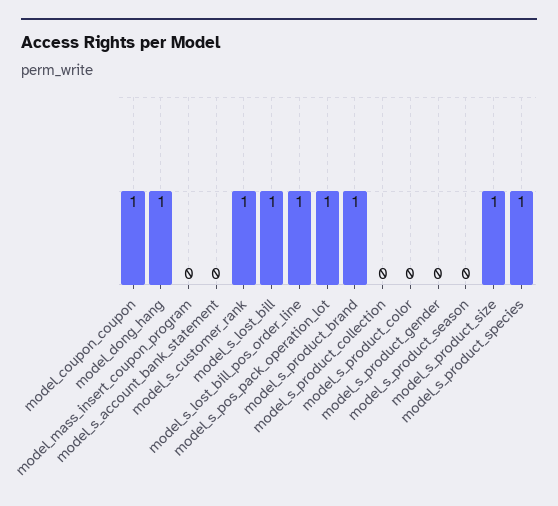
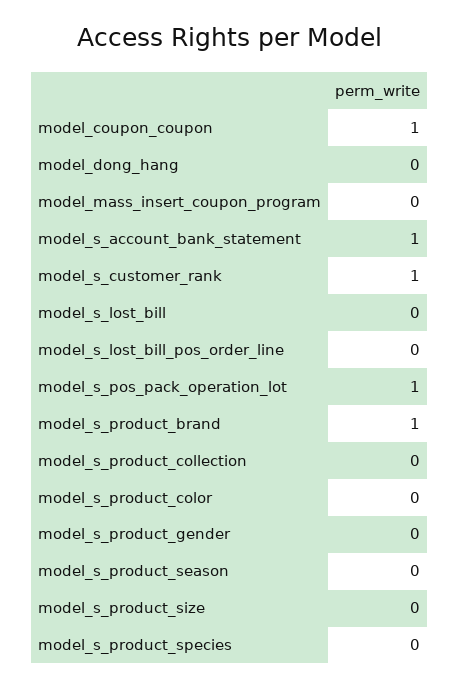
  {
    "model_coupon_coupon": 1,
-   "model_dong_hang": 1,
+   "model_dong_hang": 0,
    "model_mass_insert_coupon_program": 0,
-   "model_s_account_bank_statement": 0,
+   "model_s_account_bank_statement": 1,
    "model_s_customer_rank": 1,
-   "model_s_lost_bill": 1,
+   "model_s_lost_bill": 0,
-   "model_s_lost_bill_pos_order_line": 1,
+   "model_s_lost_bill_pos_order_line": 0,
    "model_s_pos_pack_operation_lot": 1,
    "model_s_product_brand": 1,
    "model_s_product_collection": 0,
    "model_s_product_color": 0,
    "model_s_product_gender": 0,
    "model_s_product_season": 0,
-   "model_s_product_size": 1,
+   "model_s_product_size": 0,
-   "model_s_product_species": 1
+   "model_s_product_species": 0
  }

